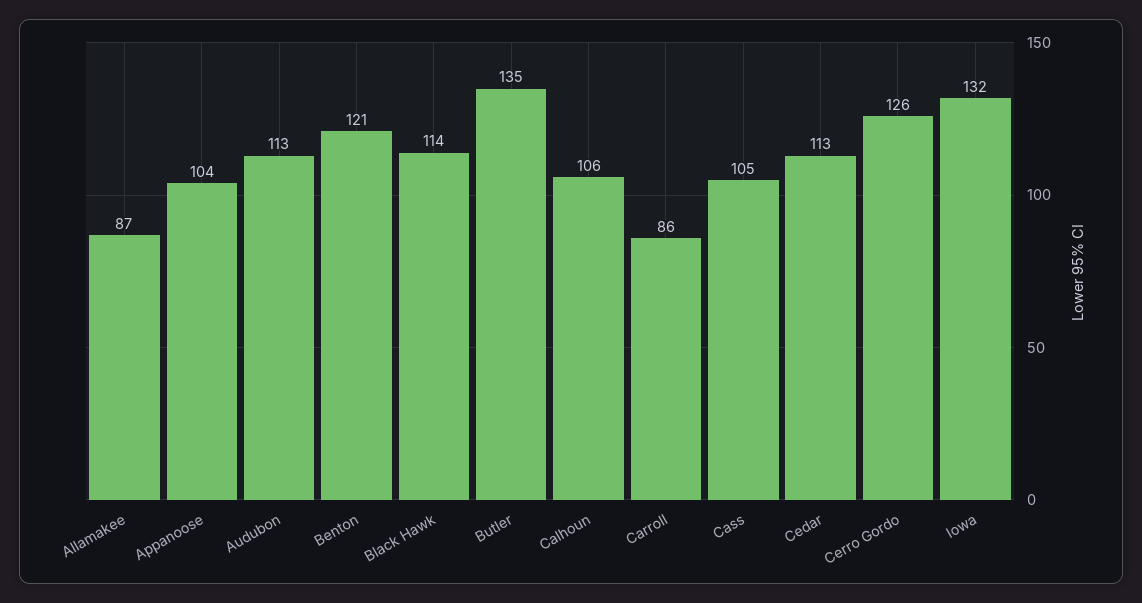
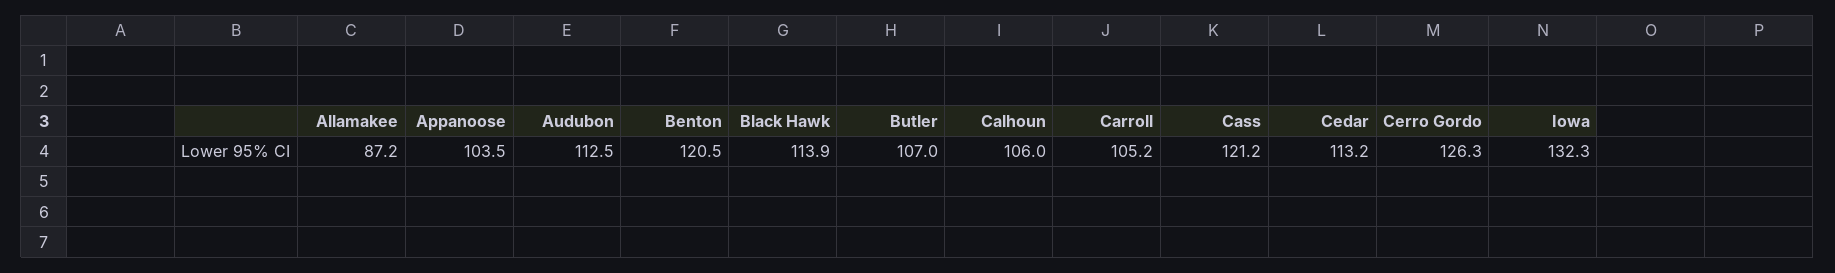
  {
    "Allamakee": 87.2,
    "Appanoose": 103.5,
    "Audubon": 112.5,
    "Benton": 120.5,
    "Black Hawk": 113.9,
-   "Butler": 135,
+   "Butler": 107,
    "Calhoun": 106,
-   "Carroll": 86,
+   "Carroll": 105.2,
-   "Cass": 105,
+   "Cass": 121.2,
    "Cedar": 113.2,
    "Cerro Gordo": 126.3,
    "Iowa": 132.3
  }

